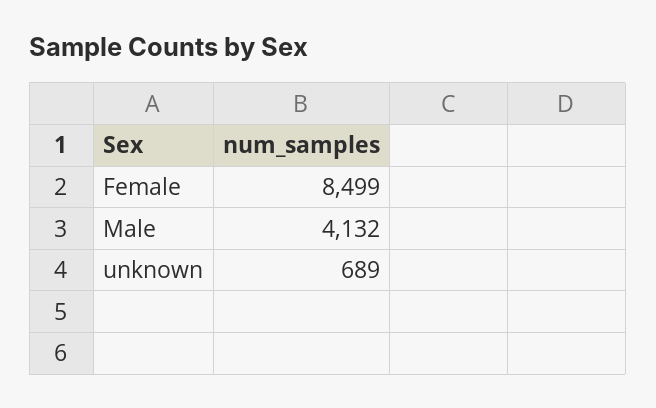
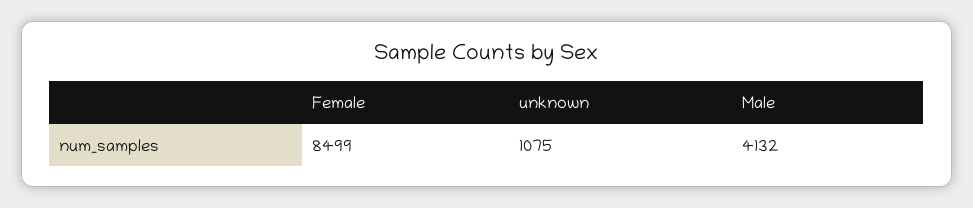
  {
    "Female": 8499,
    "Male": 4132,
-   "unknown": 689
+   "unknown": 1075
  }

